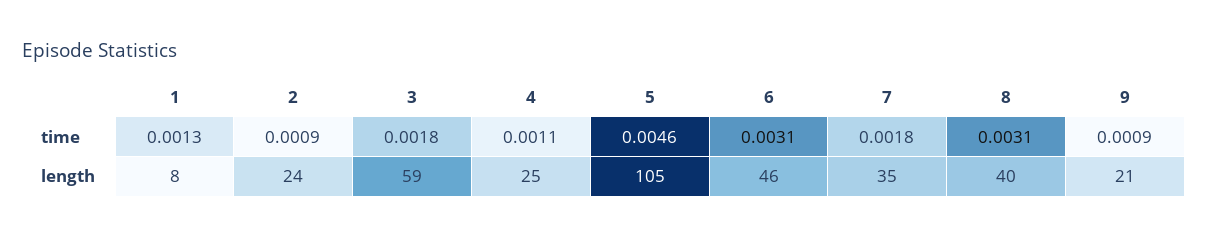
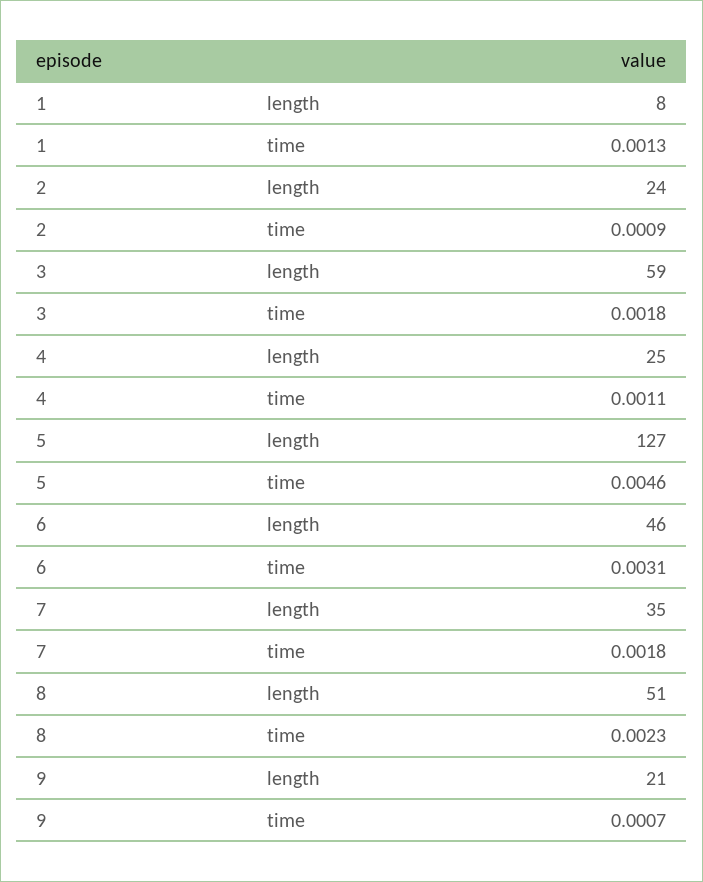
  {
    "1": {
      "time": 0.0013,
      "length": 8
    },
    "2": {
      "time": 0.0009,
      "length": 24
    },
    "3": {
      "time": 0.0018,
      "length": 59
    },
    "4": {
      "time": 0.0011,
      "length": 25
    },
    "5": {
      "time": 0.0046,
-     "length": 105
+     "length": 127
    },
    "6": {
      "time": 0.0031,
      "length": 46
    },
    "7": {
      "time": 0.0018,
      "length": 35
    },
    "8": {
-     "time": 0.0031,
+     "time": 0.0023,
-     "length": 40
+     "length": 51
    },
    "9": {
-     "time": 0.0009,
+     "time": 0.0007,
      "length": 21
    }
  }

